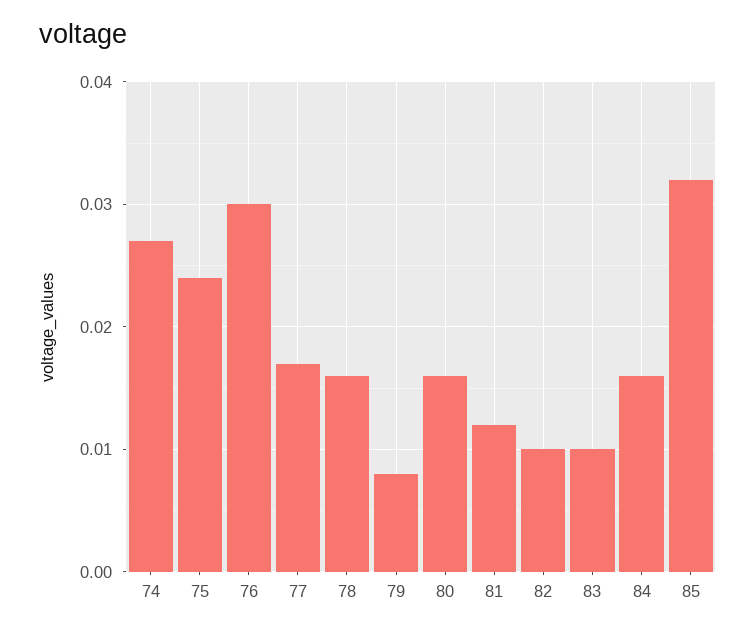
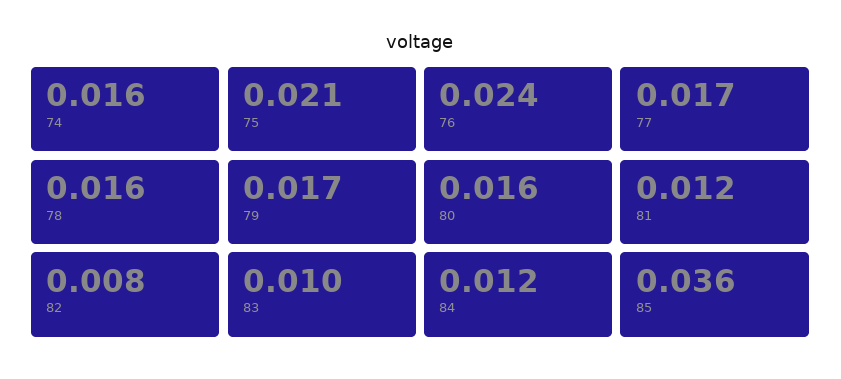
  {
-   "74": 0.027,
+   "74": 0.016,
-   "75": 0.024,
+   "75": 0.021,
-   "76": 0.03,
+   "76": 0.024,
    "77": 0.017,
    "78": 0.016,
-   "79": 0.008,
+   "79": 0.017,
    "80": 0.016,
    "81": 0.012,
-   "82": 0.01,
+   "82": 0.008,
    "83": 0.01,
-   "84": 0.016,
+   "84": 0.012,
-   "85": 0.032
+   "85": 0.036
  }

